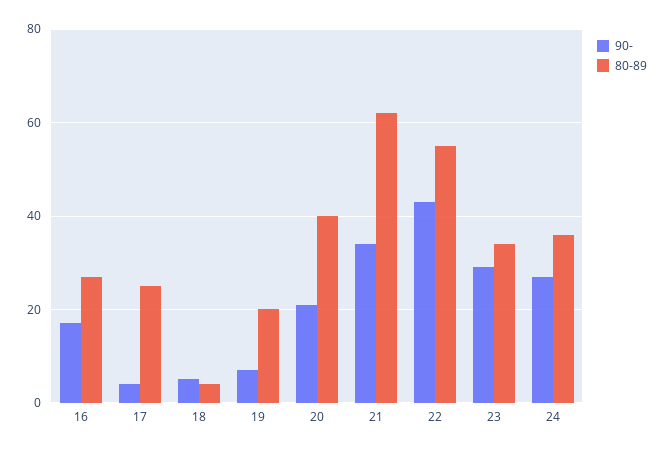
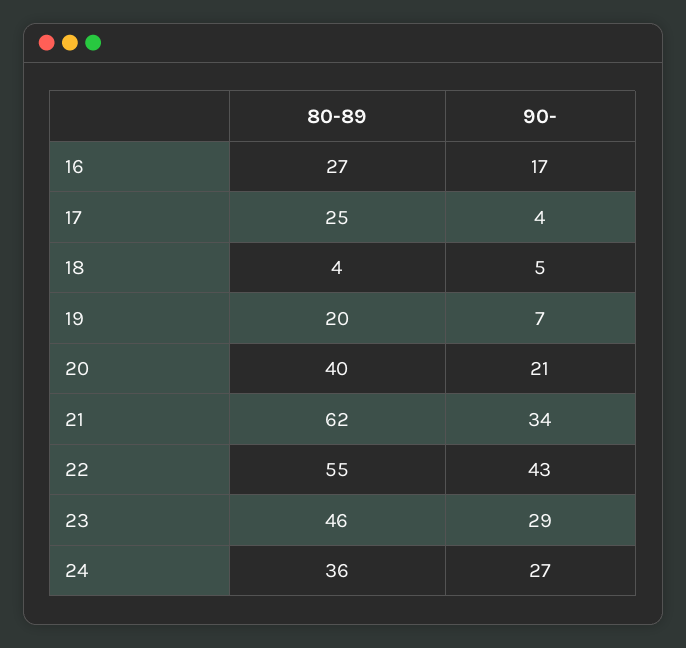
  {
    "90-": {
      "16": 17,
      "17": 4,
      "18": 5,
      "19": 7,
      "20": 21,
      "21": 34,
      "22": 43,
      "23": 29,
      "24": 27
    },
    "80-89": {
      "16": 27,
      "17": 25,
      "18": 4,
      "19": 20,
      "20": 40,
      "21": 62,
      "22": 55,
-     "23": 35,
+     "23": 46,
      "24": 36
    }
  }

